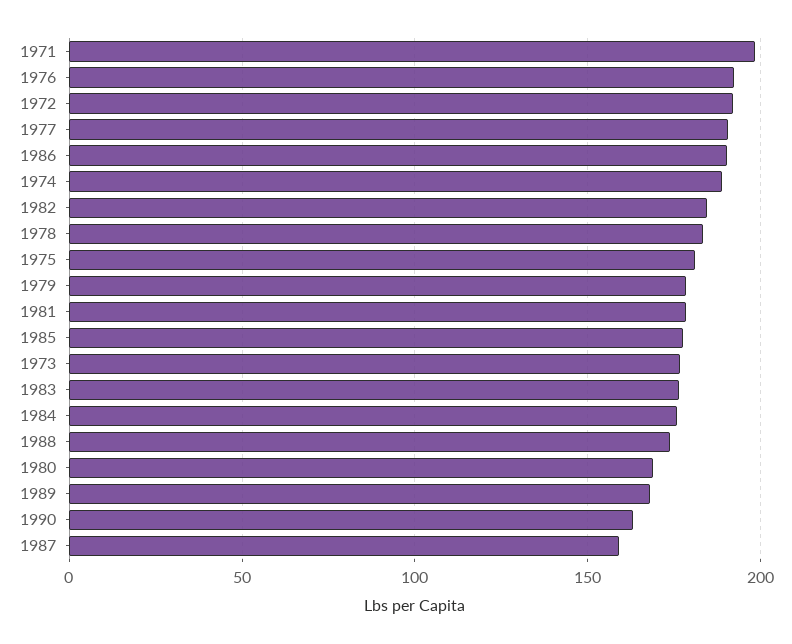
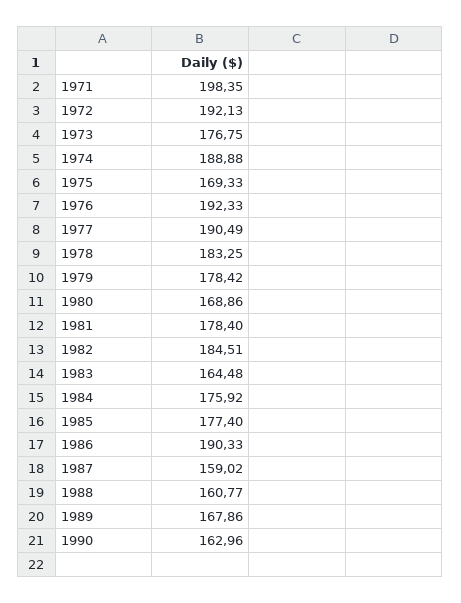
  {
    "1971": 198.35,
    "1976": 192.33,
    "1972": 192.13,
    "1977": 190.49,
    "1986": 190.33,
    "1974": 188.88,
    "1982": 184.51,
    "1978": 183.25,
-   "1975": 180,
+   "1975": 169.33,
    "1979": 178.42,
    "1981": 178.4,
    "1985": 177.4,
    "1973": 176.75,
-   "1983": 175,
+   "1983": 164.48,
    "1984": 175.92,
-   "1988": 175,
+   "1988": 160.77,
    "1980": 168.86,
    "1989": 167.86,
    "1990": 162.96,
    "1987": 159.02
  }

